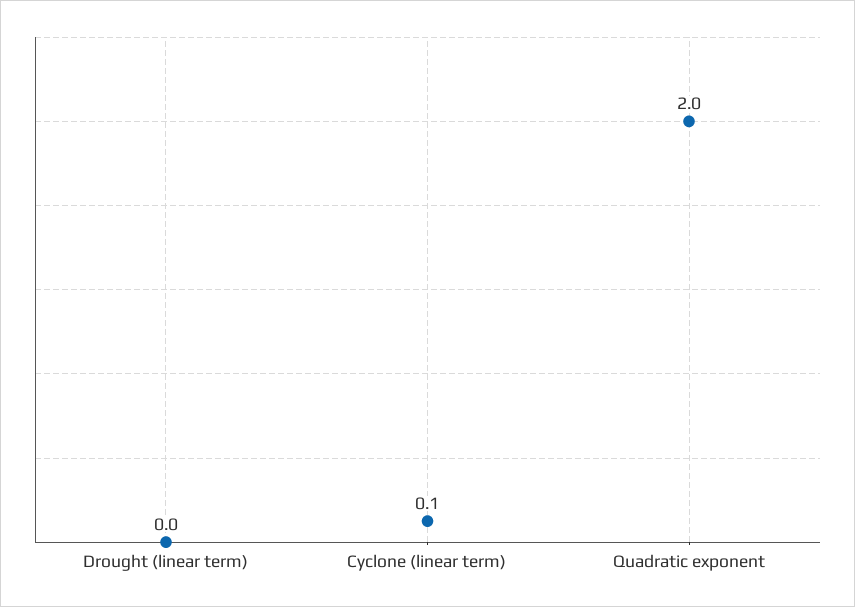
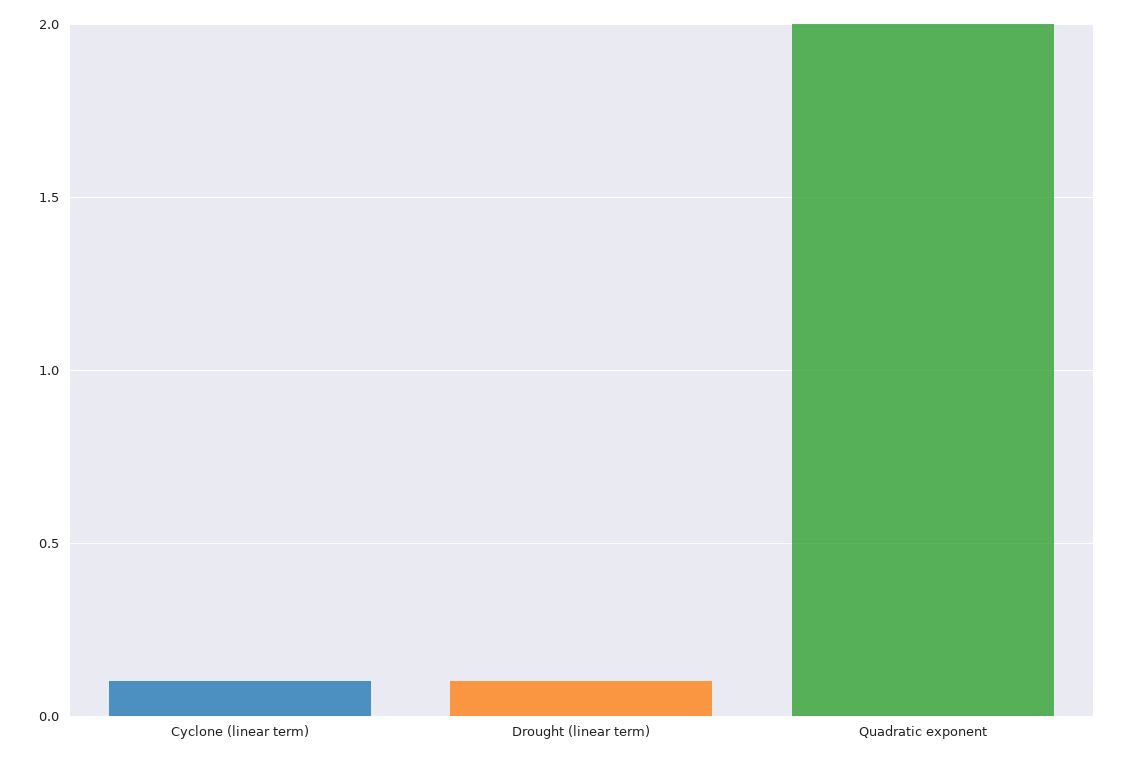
  {
-   "Drought (linear term)": 0,
+   "Drought (linear term)": 0.1,
    "Cyclone (linear term)": 0.1,
    "Quadratic exponent": 2
  }

